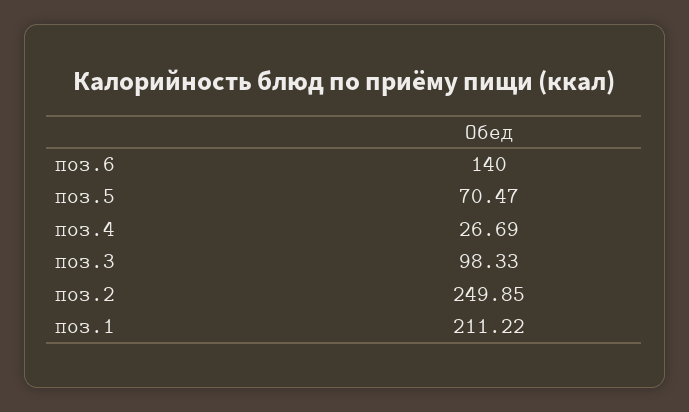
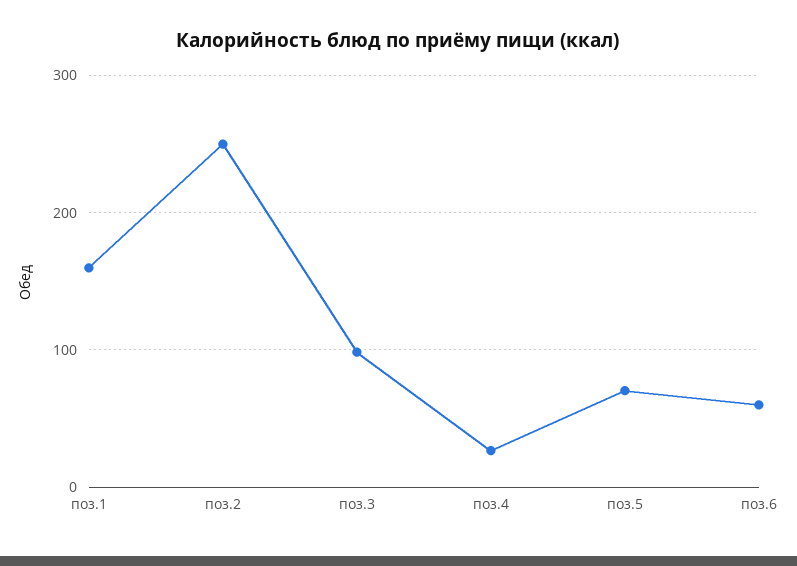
  {
-   "поз.6": 140,
+   "поз.6": 60,
    "поз.5": 70.47,
    "поз.4": 26.69,
    "поз.3": 98.33,
    "поз.2": 249.85,
-   "поз.1": 211.22
+   "поз.1": 160
  }

